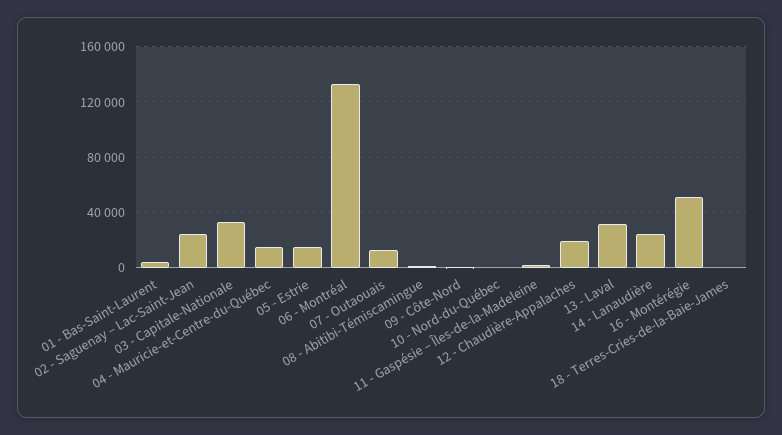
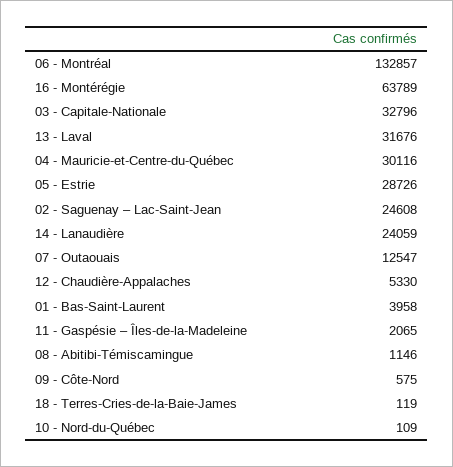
  {
    "01 - Bas-Saint-Laurent": 3958,
    "02 - Saguenay – Lac-Saint-Jean": 24608,
    "03 - Capitale-Nationale": 32796,
-   "04 - Mauricie-et-Centre-du-Québec": 15000,
+   "04 - Mauricie-et-Centre-du-Québec": 30116,
-   "05 - Estrie": 15000,
+   "05 - Estrie": 28726,
    "06 - Montréal": 132857,
    "07 - Outaouais": 12547,
    "08 - Abitibi-Témiscamingue": 1146,
    "09 - Côte-Nord": 575,
    "10 - Nord-du-Québec": 109,
    "11 - Gaspésie – Îles-de-la-Madeleine": 2065,
-   "12 - Chaudière-Appalaches": 20000,
+   "12 - Chaudière-Appalaches": 5330,
    "13 - Laval": 31676,
    "14 - Lanaudière": 24059,
-   "16 - Montérégie": 50000,
+   "16 - Montérégie": 63789,
    "18 - Terres-Cries-de-la-Baie-James": 119
  }

